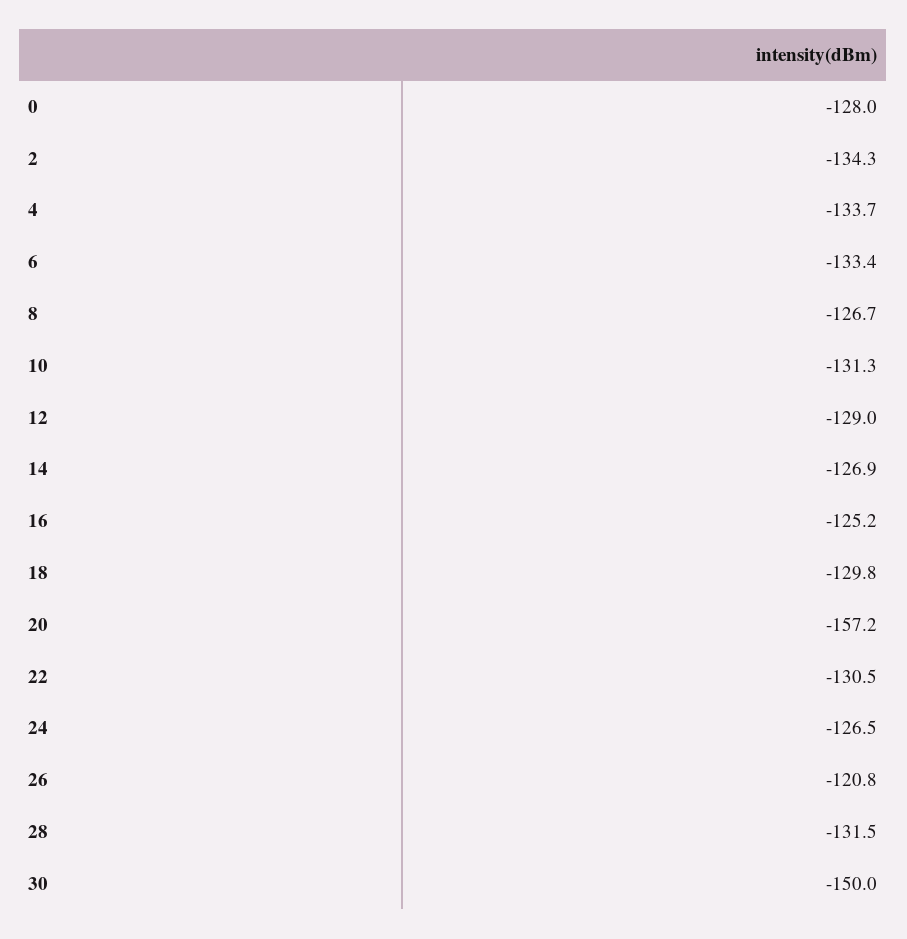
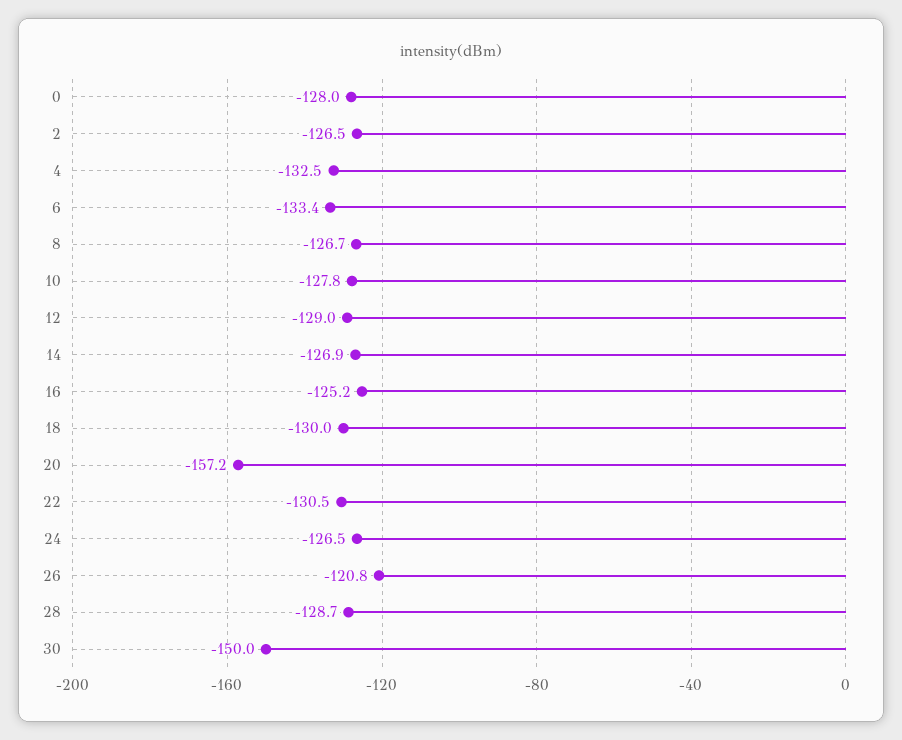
  {
    "0": -128,
-   "2": -134.3,
+   "2": -126.5,
-   "4": -133.7,
+   "4": -132.5,
    "6": -133.4,
    "8": -126.7,
-   "10": -131.3,
+   "10": -127.8,
    "12": -129,
    "14": -126.9,
    "16": -125.2,
-   "18": -129.8,
+   "18": -130,
    "20": -157.2,
    "22": -130.5,
    "24": -126.5,
    "26": -120.8,
-   "28": -131.5,
+   "28": -128.7,
    "30": -150
  }

